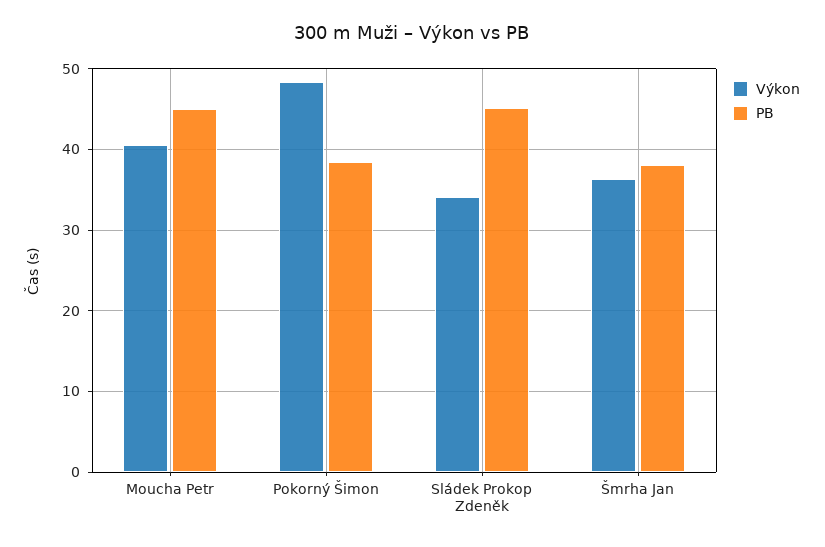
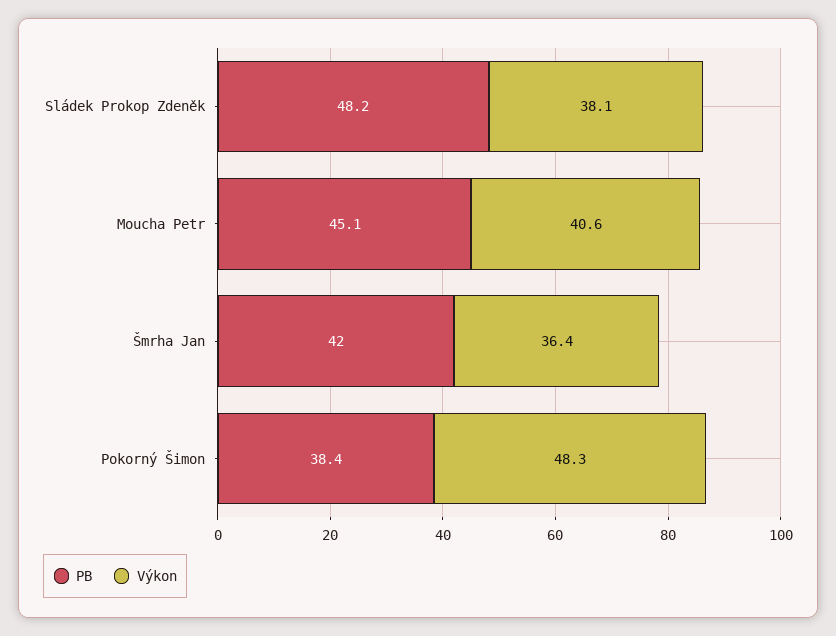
  {
    "Výkon": {
      "Moucha Petr": 40.6,
      "Pokorný Šimon": 48.3,
-     "Sládek Prokop Zdeněk": 34,
+     "Sládek Prokop Zdeněk": 38.1,
      "Šmrha Jan": 36.4
    },
    "PB": {
      "Moucha Petr": 45.1,
      "Pokorný Šimon": 38.4,
-     "Sládek Prokop Zdeněk": 45,
+     "Sládek Prokop Zdeněk": 48.2,
-     "Šmrha Jan": 38
+     "Šmrha Jan": 42
    }
  }

